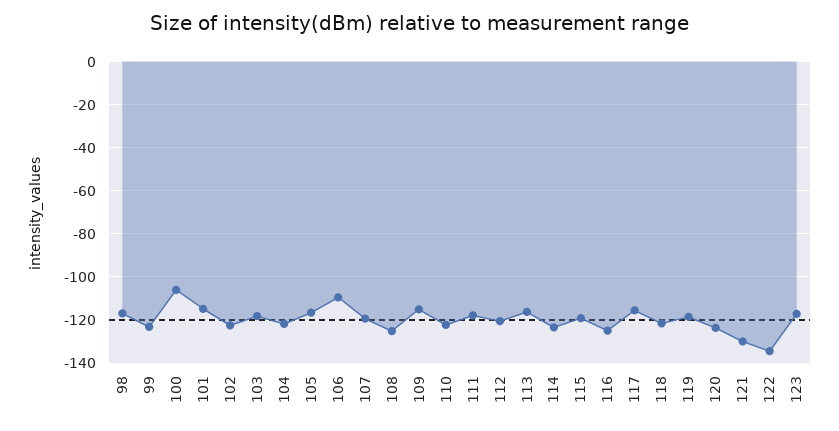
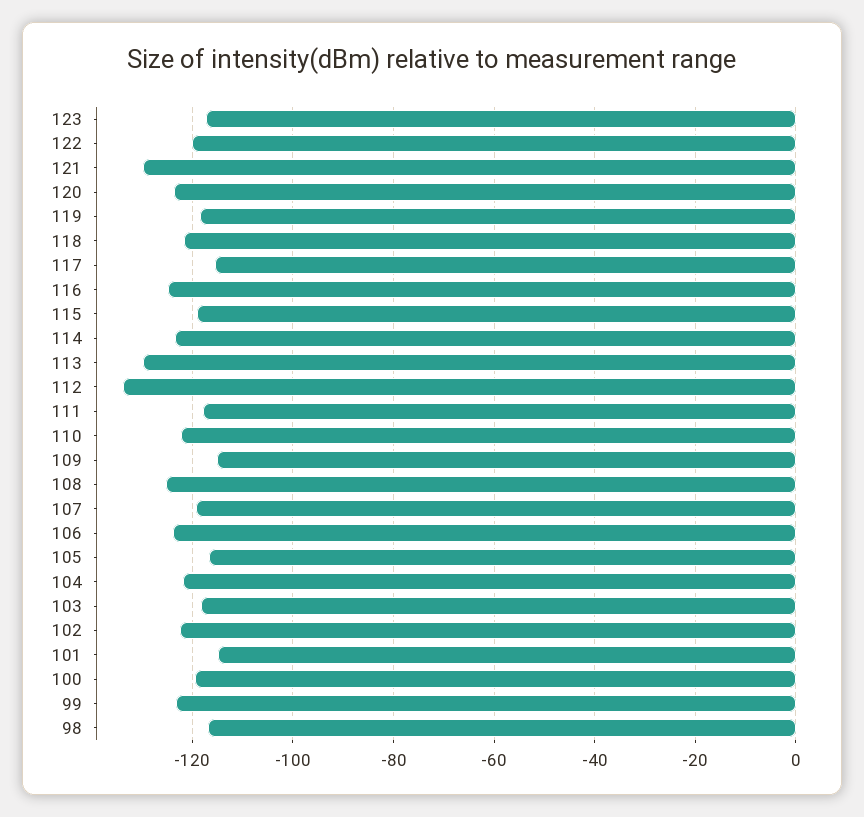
  {
    "98": -116,
    "99": -124,
-   "100": -105,
+   "100": -120,
    "101": -114,
    "102": -122,
    "103": -118,
    "104": -122,
    "105": -116,
-   "106": -110,
+   "106": -124,
    "107": -120,
    "108": -126,
    "109": -116,
    "110": -122,
    "111": -118,
-   "112": -120,
+   "112": -134,
-   "113": -115,
+   "113": -130,
    "114": -124,
    "115": -120,
    "116": -124,
    "117": -116,
    "118": -122,
    "119": -118,
    "120": -124,
    "121": -130,
-   "122": -135,
+   "122": -120,
    "123": -118
  }

